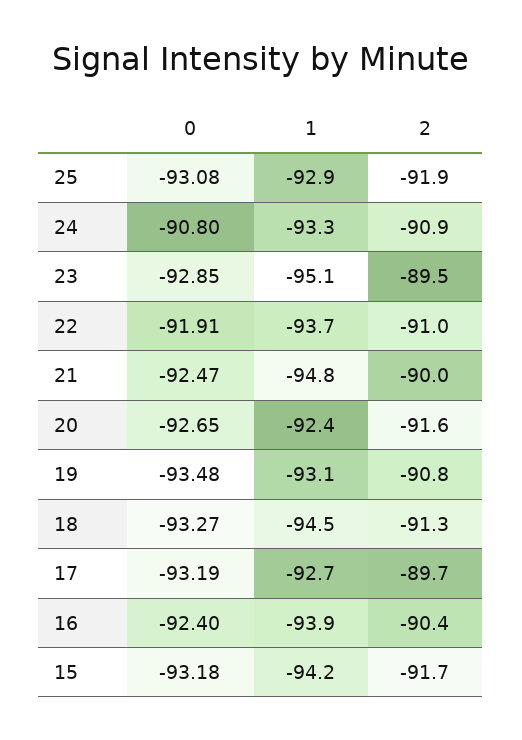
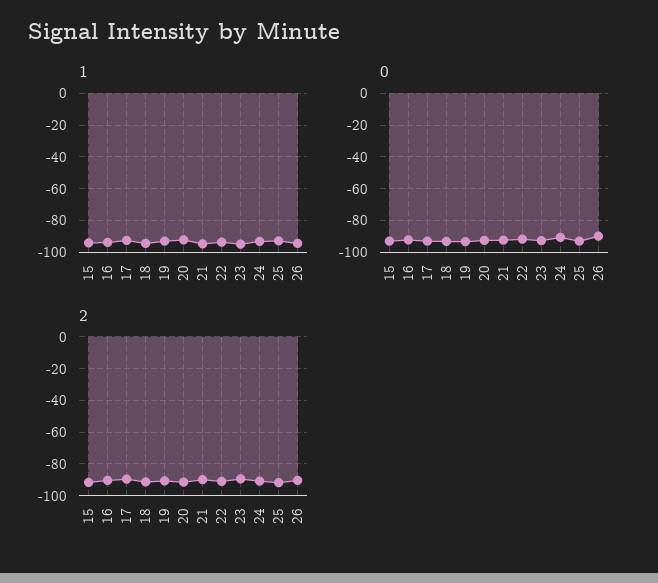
  {
    "0": {
      "25": -93.08,
      "24": -90.8,
      "23": -92.85,
      "22": -91.91,
      "21": -92.47,
      "20": -92.65,
      "19": -93.48,
      "18": -93.27,
      "17": -93.19,
      "16": -92.4,
-     "15": -93.18
+     "15": -93.18,
+     "26": -90
    },
    "1": {
      "25": -92.9,
      "24": -93.3,
      "23": -95.1,
      "22": -93.7,
      "21": -94.8,
      "20": -92.4,
      "19": -93.1,
      "18": -94.5,
      "17": -92.7,
      "16": -93.9,
-     "15": -94.2
+     "15": -94.2,
+     "26": -95
    },
    "2": {
      "25": -91.9,
      "24": -90.9,
      "23": -89.5,
      "22": -91,
      "21": -90,
      "20": -91.6,
      "19": -90.8,
      "18": -91.3,
      "17": -89.7,
      "16": -90.4,
-     "15": -91.7
+     "15": -91.7,
+     "26": -90
    }
  }

